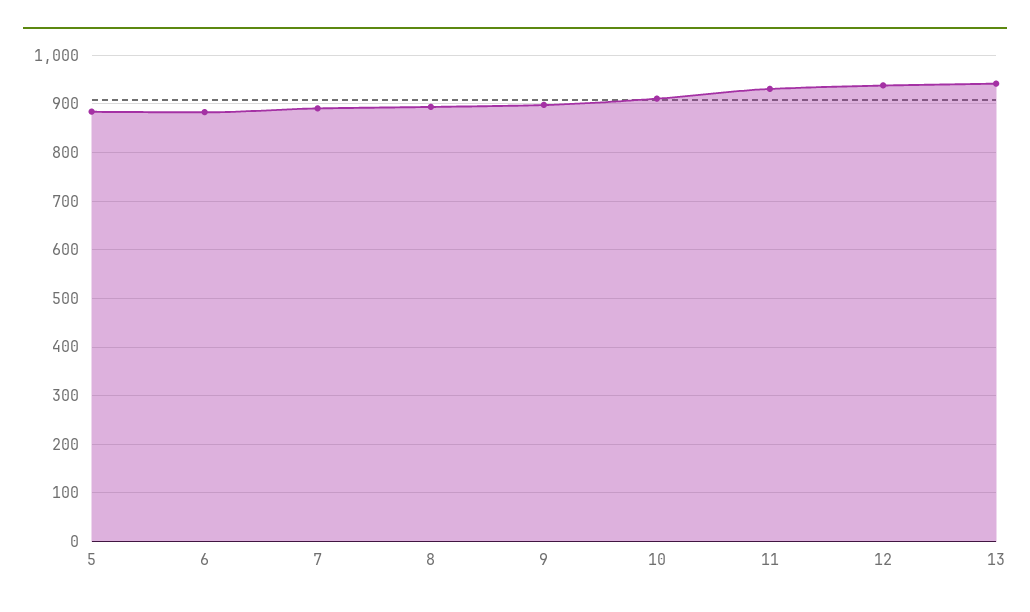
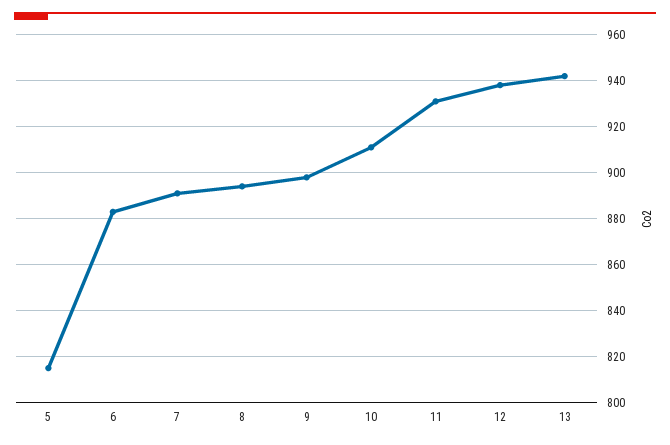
  {
-   "5": 880,
+   "5": 815,
    "6": 885,
    "7": 890,
    "8": 895,
    "9": 900,
    "10": 910,
    "11": 930,
    "12": 940,
    "13": 940
  }

